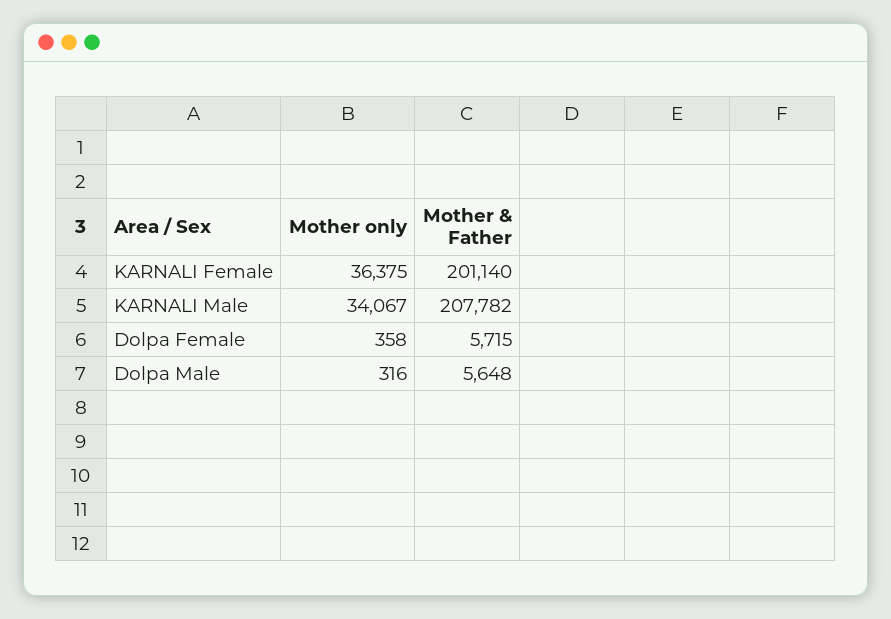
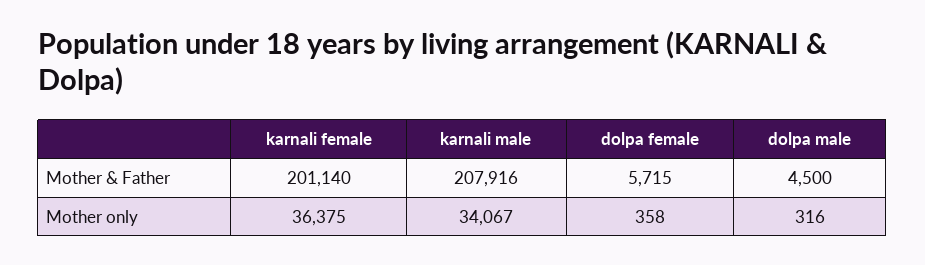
  {
    "Mother only": {
      "KARNALI Female": 36375,
      "KARNALI Male": 34067,
      "Dolpa Female": 358,
      "Dolpa Male": 316
    },
    "Mother & Father": {
      "KARNALI Female": 201140,
-     "KARNALI Male": 207782,
+     "KARNALI Male": 207916,
      "Dolpa Female": 5715,
-     "Dolpa Male": 5648
+     "Dolpa Male": 4500
    }
  }

